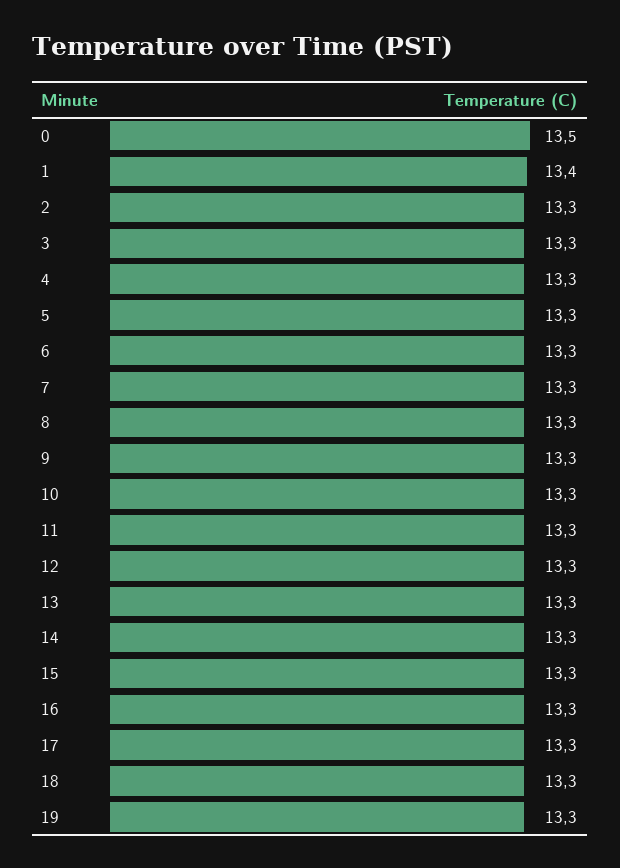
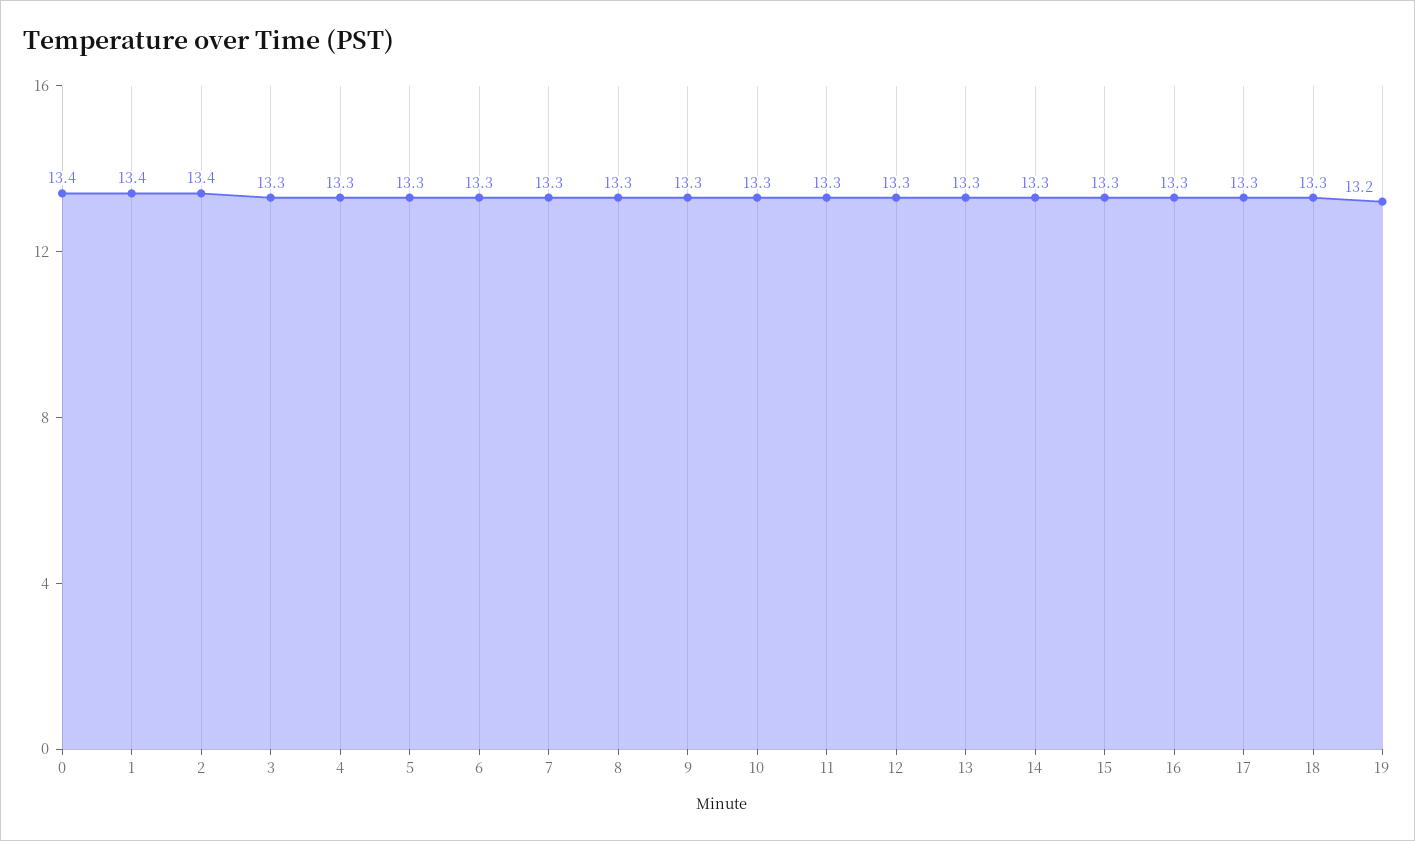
  {
-   "0": 13.5,
+   "0": 13.4,
    "1": 13.4,
-   "2": 13.3,
+   "2": 13.4,
    "3": 13.3,
    "4": 13.3,
    "5": 13.3,
    "6": 13.3,
    "7": 13.3,
    "8": 13.3,
    "9": 13.3,
    "10": 13.3,
    "11": 13.3,
    "12": 13.3,
    "13": 13.3,
    "14": 13.3,
    "15": 13.3,
    "16": 13.3,
    "17": 13.3,
    "18": 13.3,
-   "19": 13.3
+   "19": 13.2
  }

